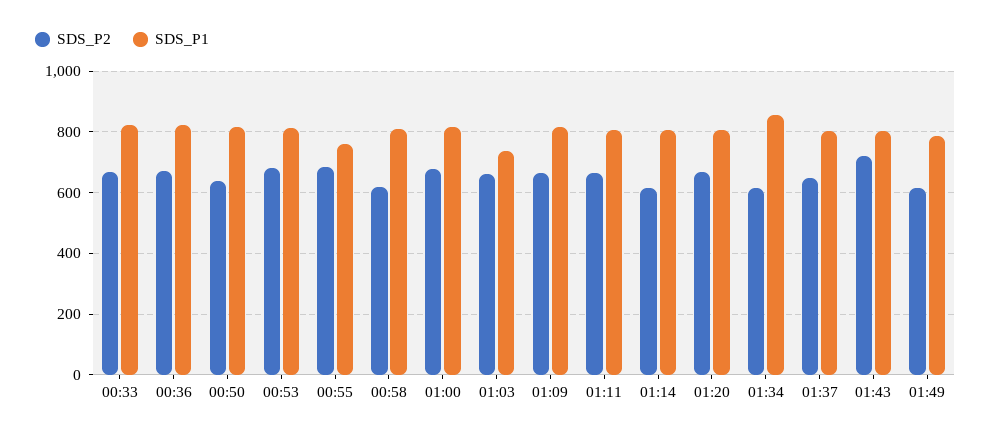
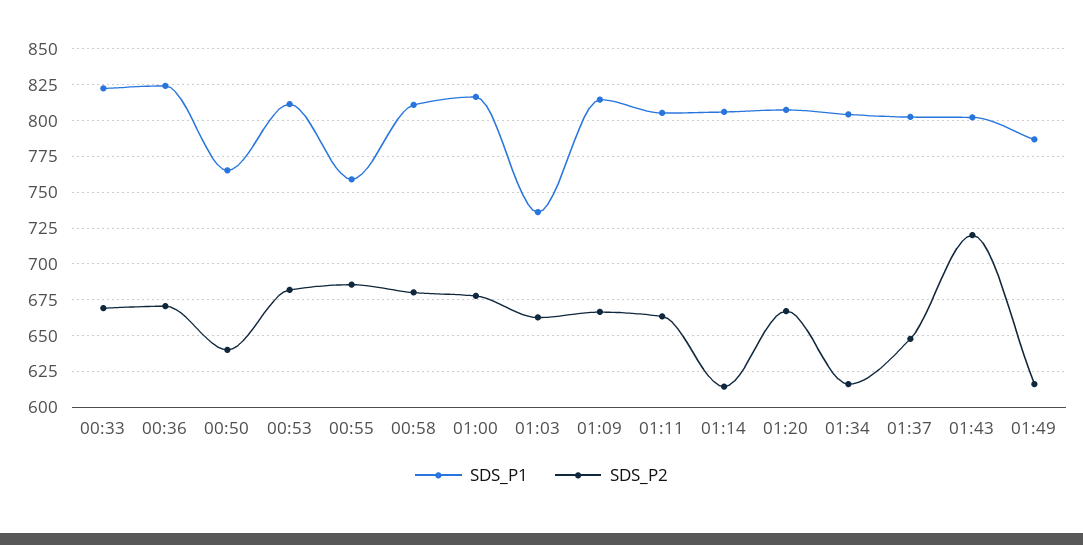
  {
    "SDS_P2": {
      "00:33": 670,
      "00:36": 670,
      "00:50": 640,
      "00:53": 680,
      "00:55": 685,
-     "00:58": 620,
+     "00:58": 680,
      "01:00": 680,
      "01:03": 665,
      "01:09": 665,
      "01:11": 665,
      "01:14": 615,
      "01:20": 665,
      "01:34": 615,
      "01:37": 650,
      "01:43": 720,
      "01:49": 615
    },
    "SDS_P1": {
      "00:33": 825,
      "00:36": 825,
-     "00:50": 820,
+     "00:50": 765,
      "00:53": 810,
      "00:55": 760,
      "00:58": 810,
      "01:00": 815,
      "01:03": 735,
      "01:09": 815,
      "01:11": 805,
      "01:14": 805,
      "01:20": 810,
-     "01:34": 860,
+     "01:34": 805,
      "01:37": 805,
      "01:43": 800,
      "01:49": 785
    }
  }

